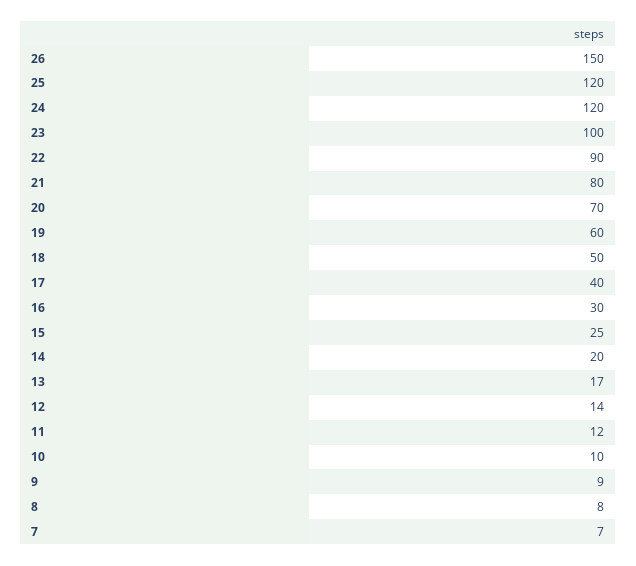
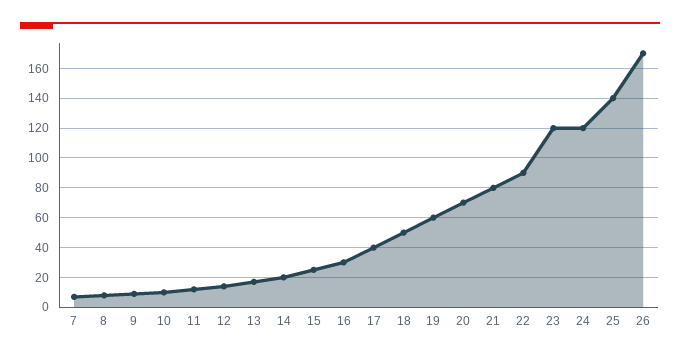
  {
-   "26": 150,
+   "26": 170,
-   "25": 120,
+   "25": 140,
    "24": 120,
-   "23": 100,
+   "23": 120,
    "22": 90,
    "21": 80,
    "20": 70,
    "19": 60,
    "18": 50,
    "17": 40,
    "16": 30,
    "15": 25,
    "14": 20,
    "13": 17,
    "12": 14,
    "11": 12,
    "10": 10,
    "9": 9,
    "8": 8,
    "7": 7
  }

